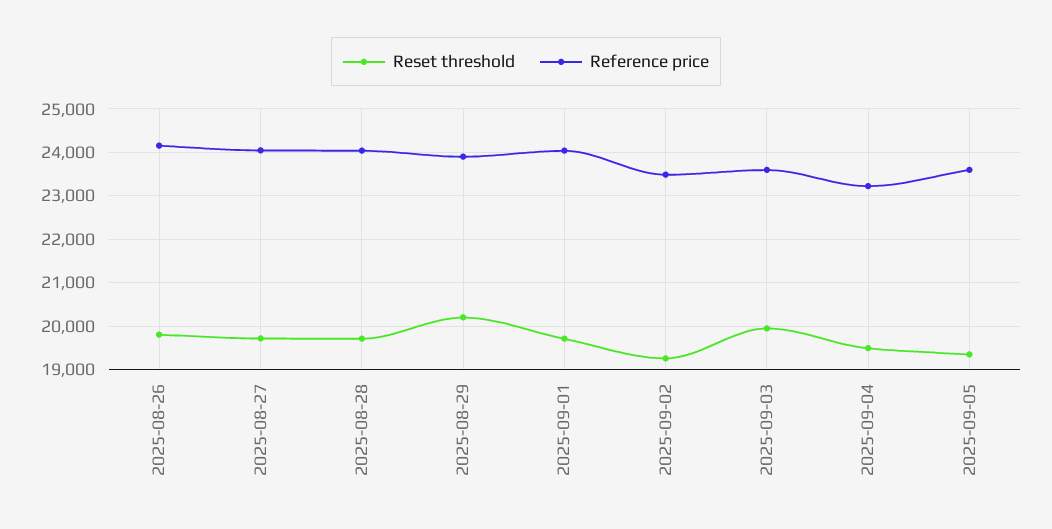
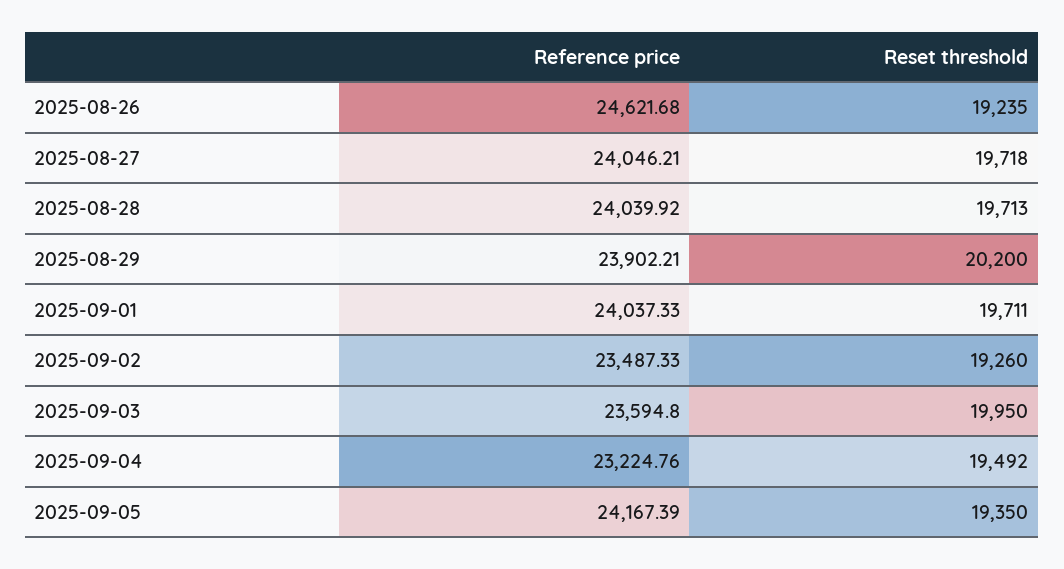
  {
    "Reset threshold": {
-     "2025-08-26": 19800,
+     "2025-08-26": 19235,
      "2025-08-27": 19718,
      "2025-08-28": 19713,
      "2025-08-29": 20200,
      "2025-09-01": 19711,
      "2025-09-02": 19260,
      "2025-09-03": 19950,
      "2025-09-04": 19492,
      "2025-09-05": 19350
    },
    "Reference price": {
-     "2025-08-26": 24200,
+     "2025-08-26": 24621.68,
      "2025-08-27": 24046.21,
      "2025-08-28": 24039.92,
      "2025-08-29": 23902.21,
      "2025-09-01": 24037.33,
      "2025-09-02": 23487.33,
      "2025-09-03": 23594.8,
      "2025-09-04": 23224.76,
-     "2025-09-05": 23600
+     "2025-09-05": 24167.39
    }
  }

